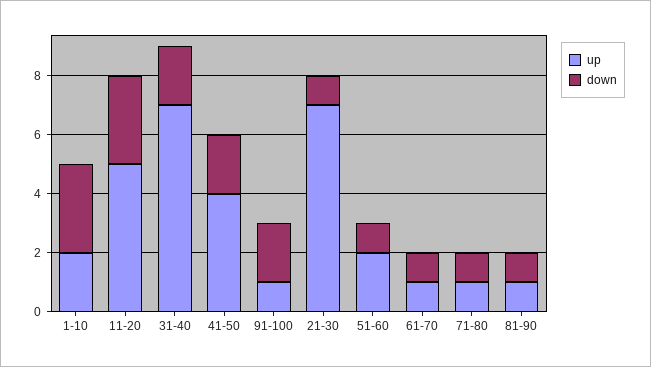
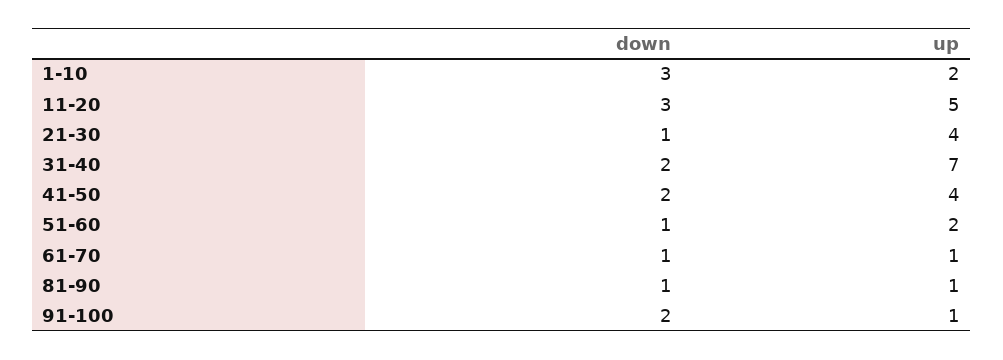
  {
    "up": {
      "1-10": 2,
      "11-20": 5,
      "31-40": 7,
      "41-50": 4,
      "91-100": 1,
-     "21-30": 7,
+     "21-30": 4,
      "51-60": 2,
      "61-70": 1,
-     "71-80": 1,
      "81-90": 1
    },
    "down": {
      "1-10": 3,
      "11-20": 3,
      "31-40": 2,
      "41-50": 2,
      "91-100": 2,
      "21-30": 1,
      "51-60": 1,
      "61-70": 1,
-     "71-80": 1,
      "81-90": 1
    }
  }

